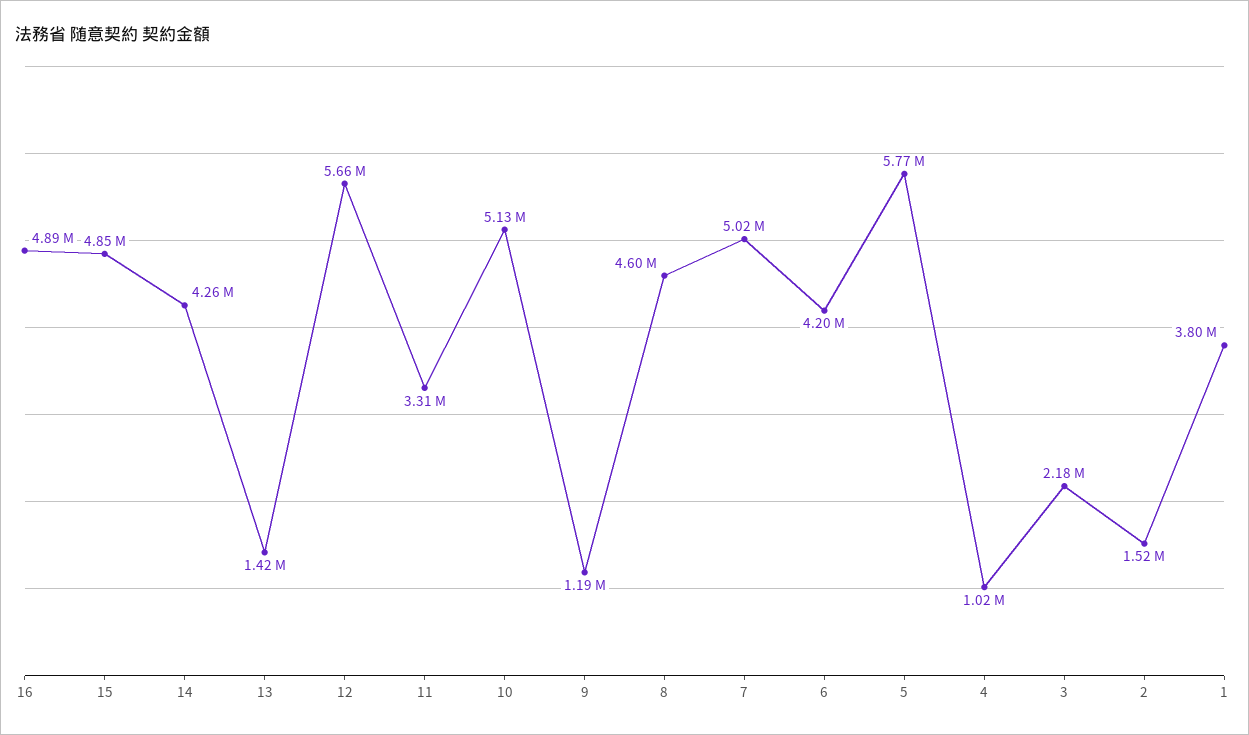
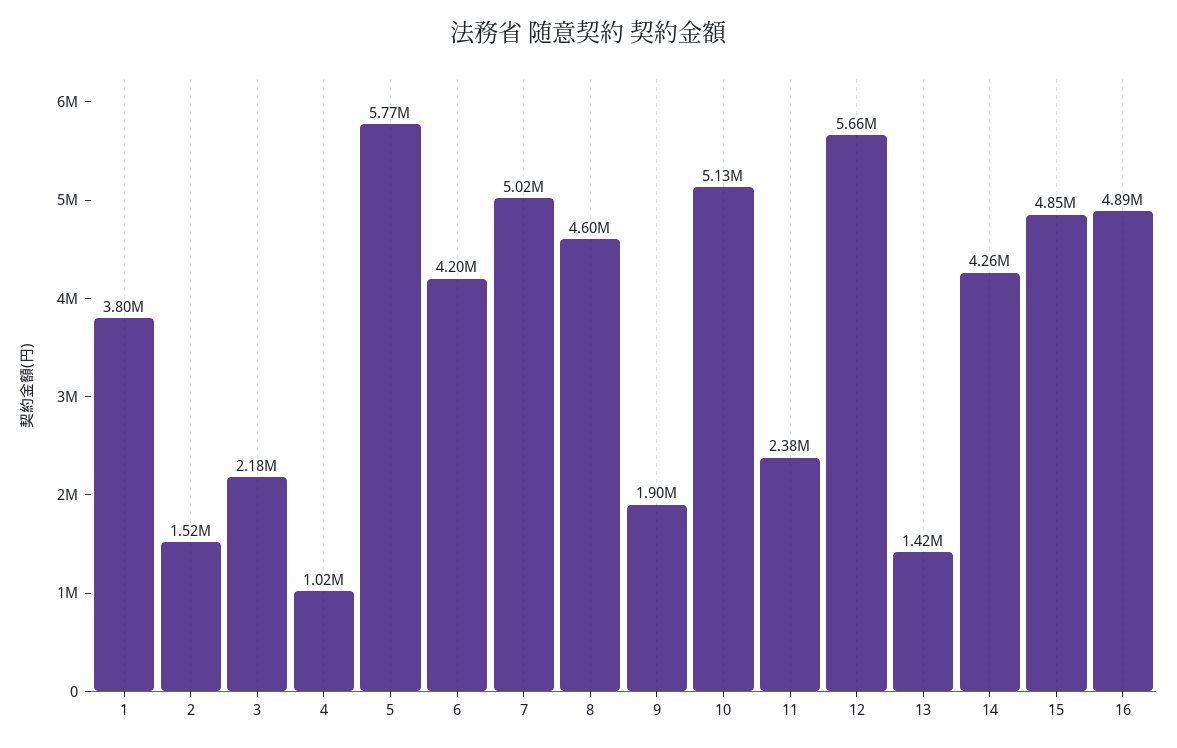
  {
    "16": 4890000,
    "15": 4850000,
    "14": 4260000,
    "13": 1420000,
    "12": 5660000,
-   "11": 3310000,
+   "11": 2380000,
    "10": 5130000,
-   "9": 1190000,
+   "9": 1900000,
    "8": 4600000,
    "7": 5020000,
    "6": 4200000,
    "5": 5770000,
    "4": 1020000,
    "3": 2180000,
    "2": 1520000,
    "1": 3800000
  }

